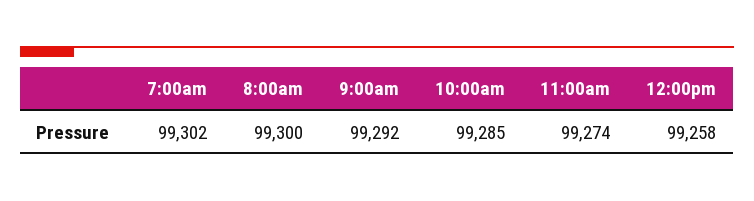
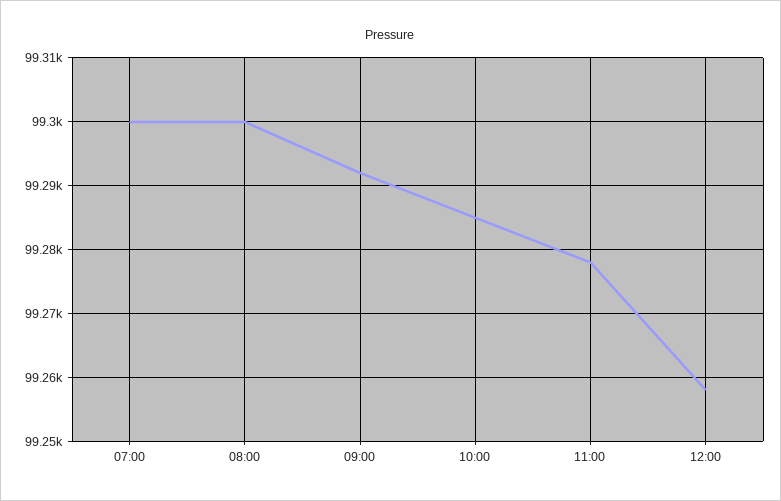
  {
-   "7:00am": 99302,
+   "7:00am": 99300,
    "8:00am": 99300,
    "9:00am": 99292,
    "10:00am": 99285,
-   "11:00am": 99274,
+   "11:00am": 99278,
    "12:00pm": 99258
  }

